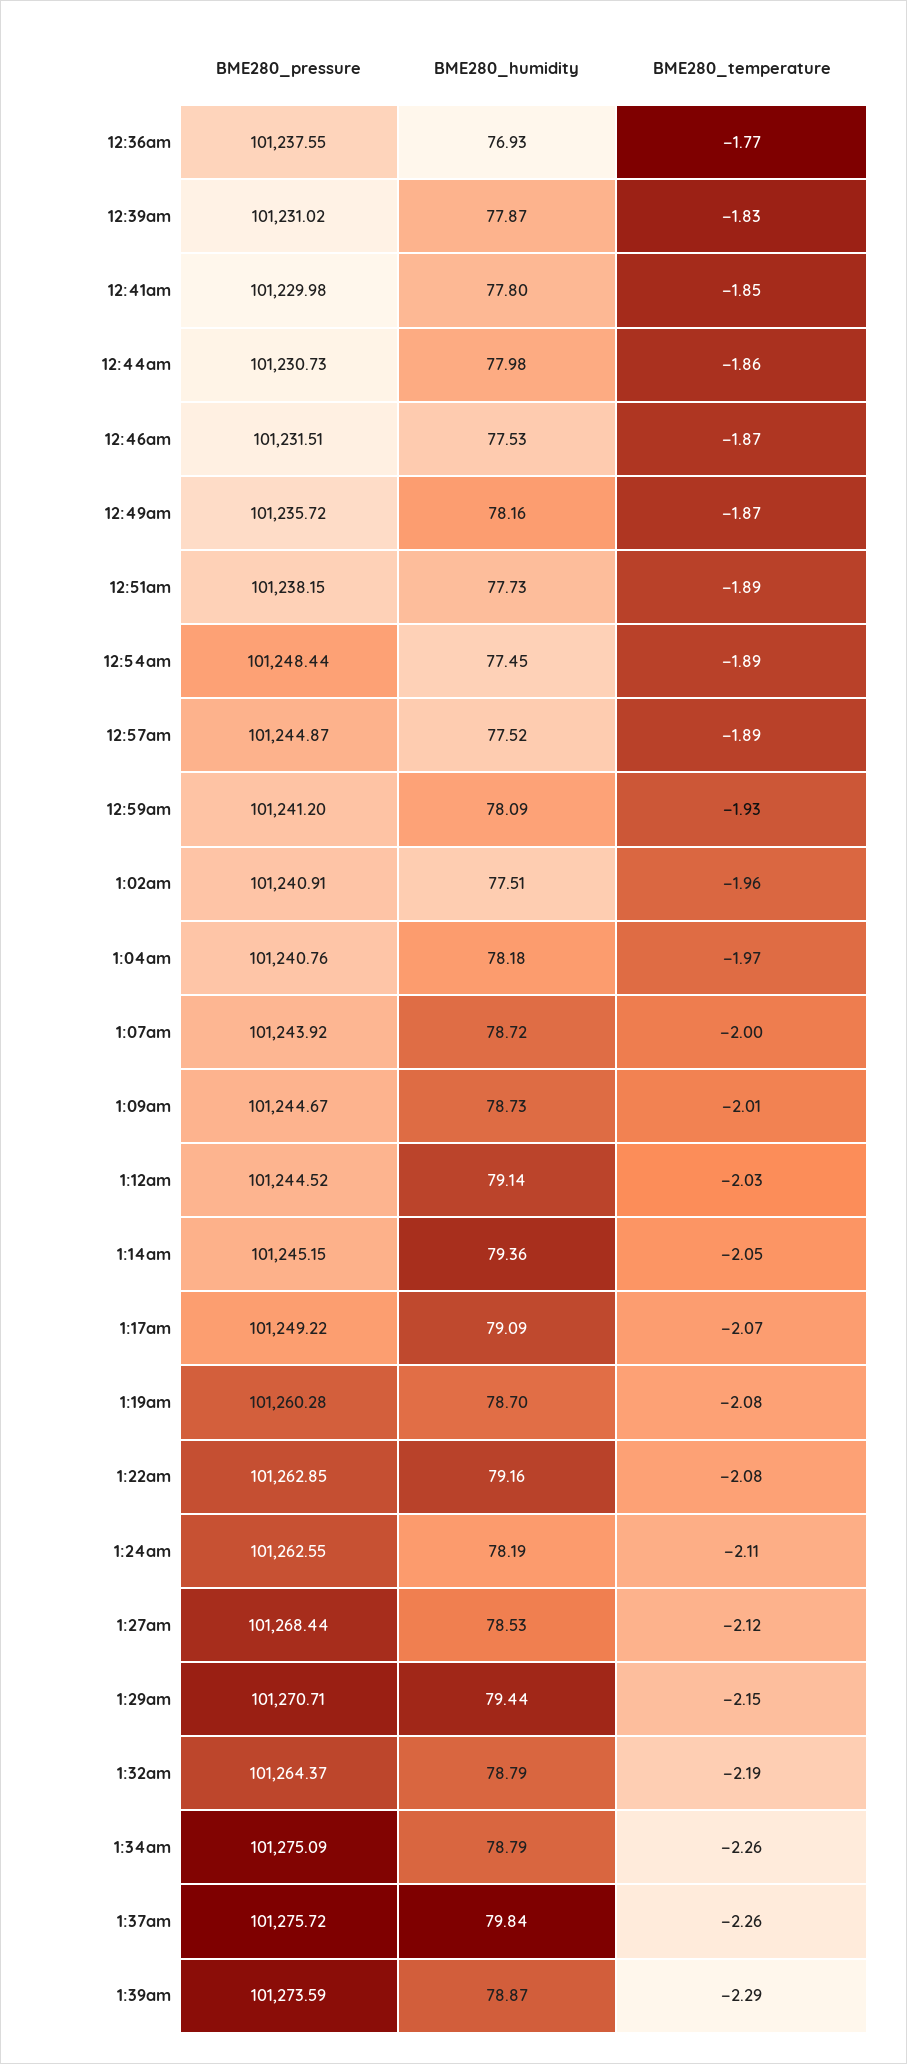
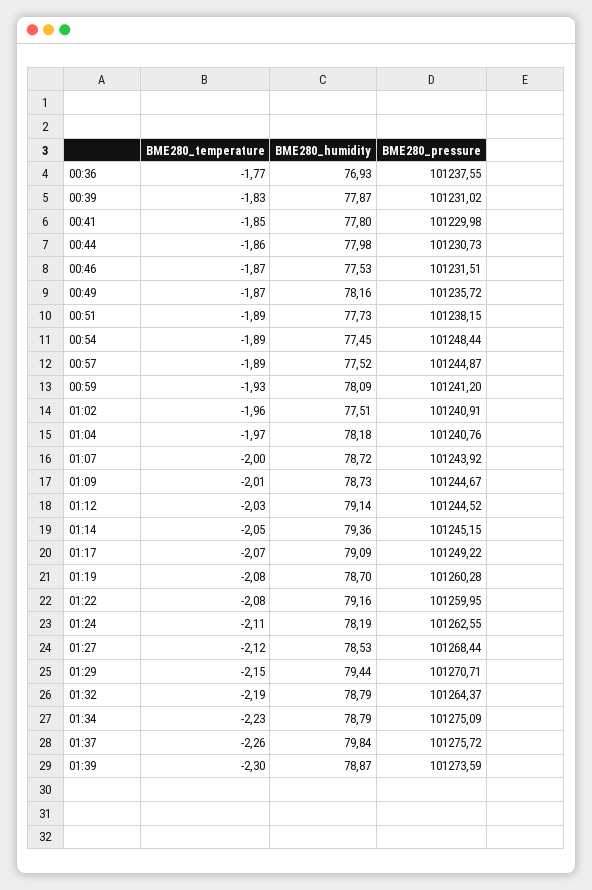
  {
    "BME280_pressure": {
      "12:36am": 101237.55,
      "12:39am": 101231.02,
      "12:41am": 101229.98,
      "12:44am": 101230.73,
      "12:46am": 101231.51,
      "12:49am": 101235.72,
      "12:51am": 101238.15,
      "12:54am": 101248.44,
      "12:57am": 101244.87,
      "12:59am": 101241.2,
      "1:02am": 101240.91,
      "1:04am": 101240.76,
      "1:07am": 101243.92,
      "1:09am": 101244.67,
      "1:12am": 101244.52,
      "1:14am": 101245.15,
      "1:17am": 101249.22,
      "1:19am": 101260.28,
-     "1:22am": 101262.85,
+     "1:22am": 101259.95,
      "1:24am": 101262.55,
      "1:27am": 101268.44,
      "1:29am": 101270.71,
      "1:32am": 101264.37,
      "1:34am": 101275.09,
      "1:37am": 101275.72,
      "1:39am": 101273.59
    },
    "BME280_humidity": {
      "12:36am": 76.93,
      "12:39am": 77.87,
      "12:41am": 77.8,
      "12:44am": 77.98,
      "12:46am": 77.53,
      "12:49am": 78.16,
      "12:51am": 77.73,
      "12:54am": 77.45,
      "12:57am": 77.52,
      "12:59am": 78.09,
      "1:02am": 77.51,
      "1:04am": 78.18,
      "1:07am": 78.72,
      "1:09am": 78.73,
      "1:12am": 79.14,
      "1:14am": 79.36,
      "1:17am": 79.09,
      "1:19am": 78.7,
      "1:22am": 79.16,
      "1:24am": 78.19,
      "1:27am": 78.53,
      "1:29am": 79.44,
      "1:32am": 78.79,
      "1:34am": 78.79,
      "1:37am": 79.84,
      "1:39am": 78.87
    },
    "BME280_temperature": {
      "12:36am": -1.77,
      "12:39am": -1.83,
      "12:41am": -1.85,
      "12:44am": -1.86,
      "12:46am": -1.87,
      "12:49am": -1.87,
      "12:51am": -1.89,
      "12:54am": -1.89,
      "12:57am": -1.89,
      "12:59am": -1.93,
      "1:02am": -1.96,
      "1:04am": -1.97,
      "1:07am": -2,
      "1:09am": -2.01,
      "1:12am": -2.03,
      "1:14am": -2.05,
      "1:17am": -2.07,
      "1:19am": -2.08,
      "1:22am": -2.08,
      "1:24am": -2.11,
      "1:27am": -2.12,
      "1:29am": -2.15,
      "1:32am": -2.19,
-     "1:34am": -2.26,
+     "1:34am": -2.23,
      "1:37am": -2.26,
-     "1:39am": -2.29
+     "1:39am": -2.3
    }
  }

